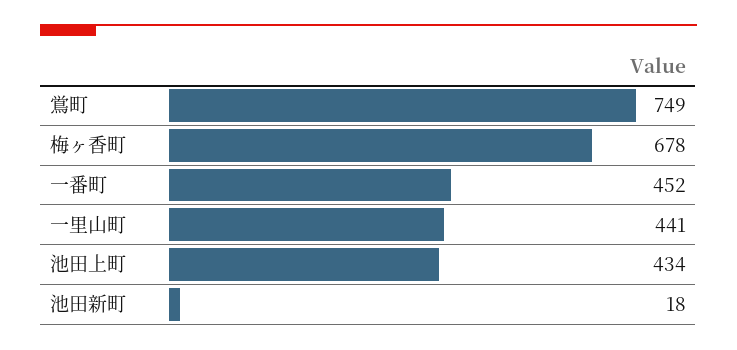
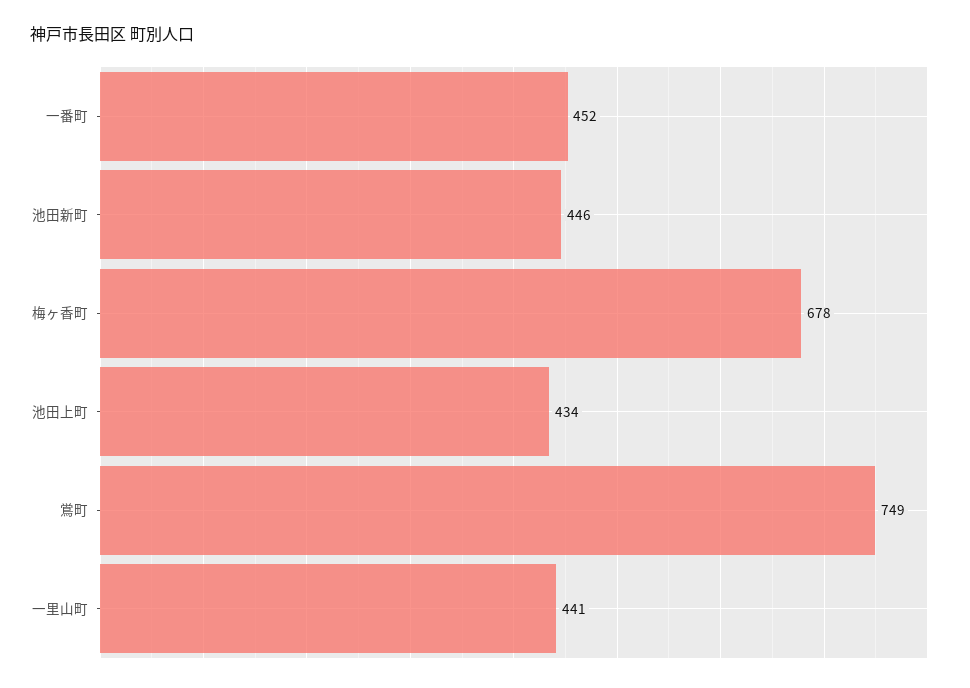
  {
    "鴬町": 749,
    "梅ヶ香町": 678,
    "一番町": 452,
    "一里山町": 441,
    "池田上町": 434,
-   "池田新町": 18
+   "池田新町": 446
  }

